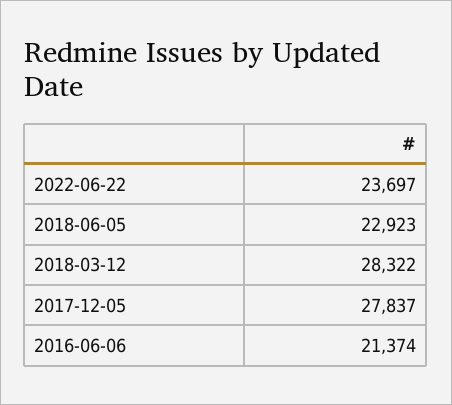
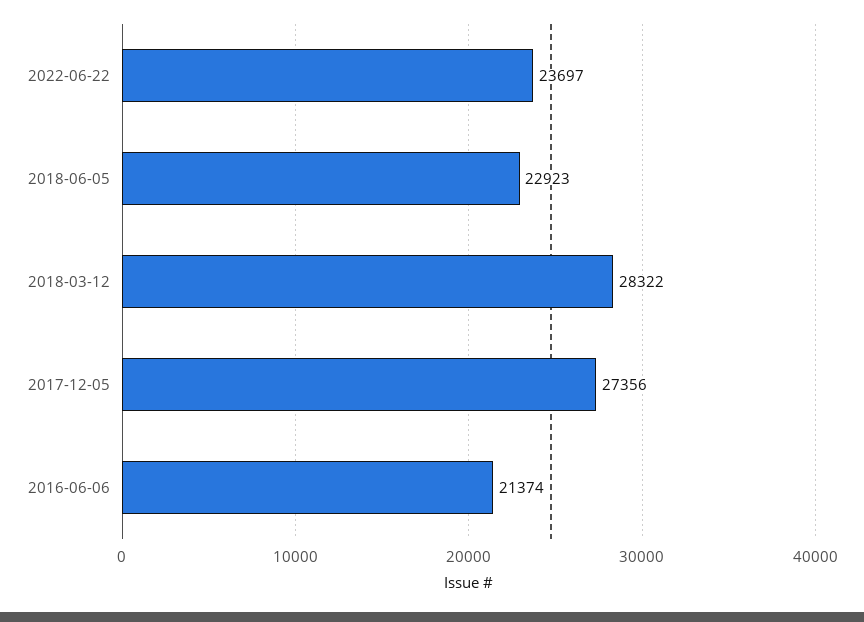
  {
    "2022-06-22": 23697,
    "2018-06-05": 22923,
    "2018-03-12": 28322,
-   "2017-12-05": 27837,
+   "2017-12-05": 27356,
    "2016-06-06": 21374
  }

